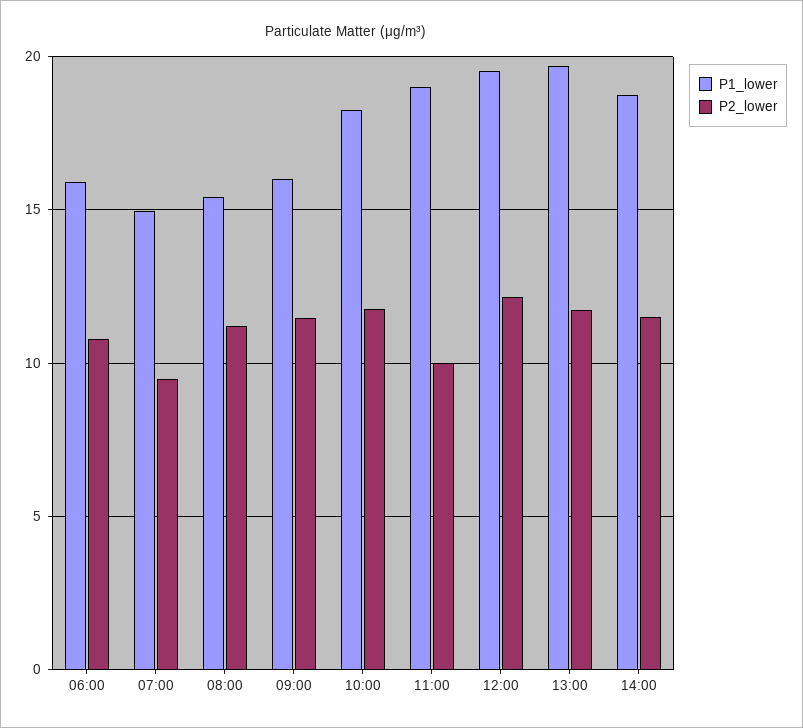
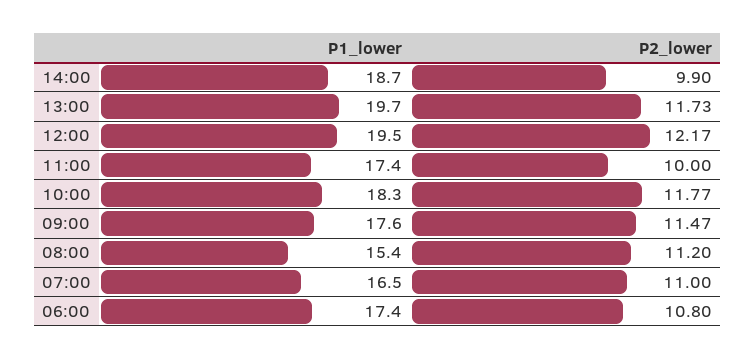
  {
    "P1_lower": {
-     "06:00": 16,
+     "06:00": 17.4,
-     "07:00": 15,
+     "07:00": 16.5,
      "08:00": 15.4,
-     "09:00": 16,
+     "09:00": 17.6,
      "10:00": 18.3,
-     "11:00": 19,
+     "11:00": 17.4,
      "12:00": 19.5,
      "13:00": 19.7,
      "14:00": 18.7
    },
    "P2_lower": {
      "06:00": 10.8,
-     "07:00": 9.5,
+     "07:00": 11,
      "08:00": 11.2,
      "09:00": 11.47,
      "10:00": 11.77,
      "11:00": 10,
      "12:00": 12.17,
      "13:00": 11.73,
-     "14:00": 11.5
+     "14:00": 9.9
    }
  }

